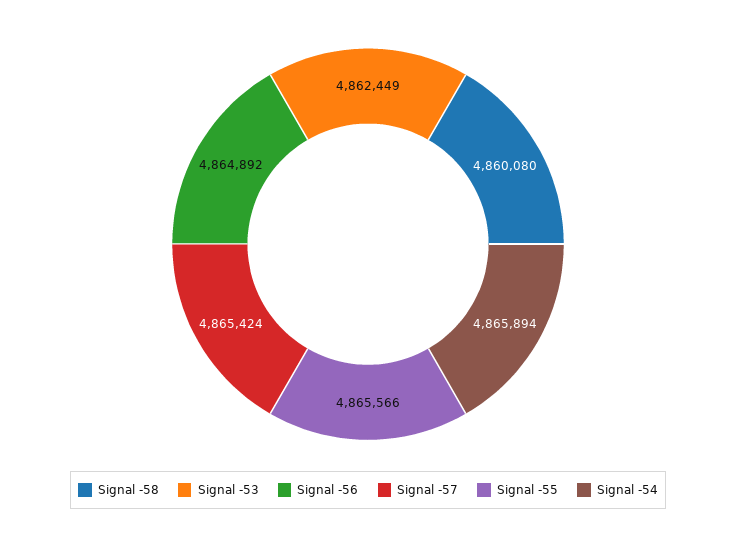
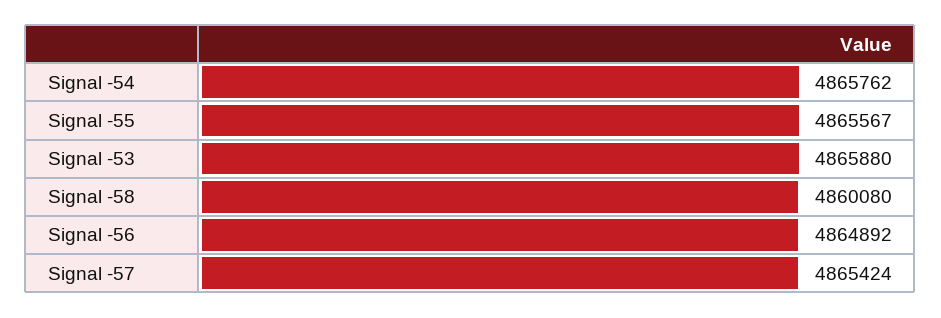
  {
    "Signal -58": 4860080,
-   "Signal -53": 4862449,
+   "Signal -53": 4865880,
    "Signal -56": 4864892,
    "Signal -57": 4865424,
-   "Signal -55": 4865566,
+   "Signal -55": 4865567,
-   "Signal -54": 4865894
+   "Signal -54": 4865762
  }

